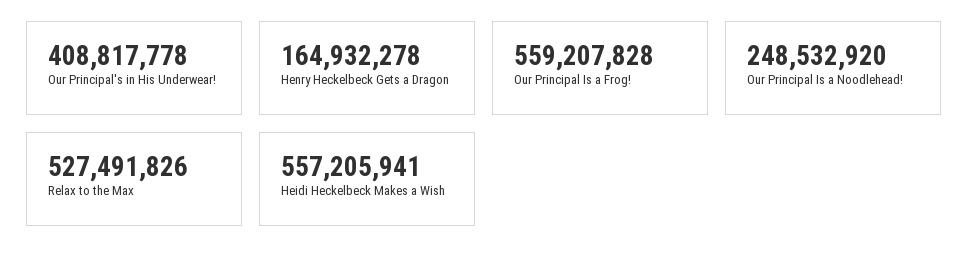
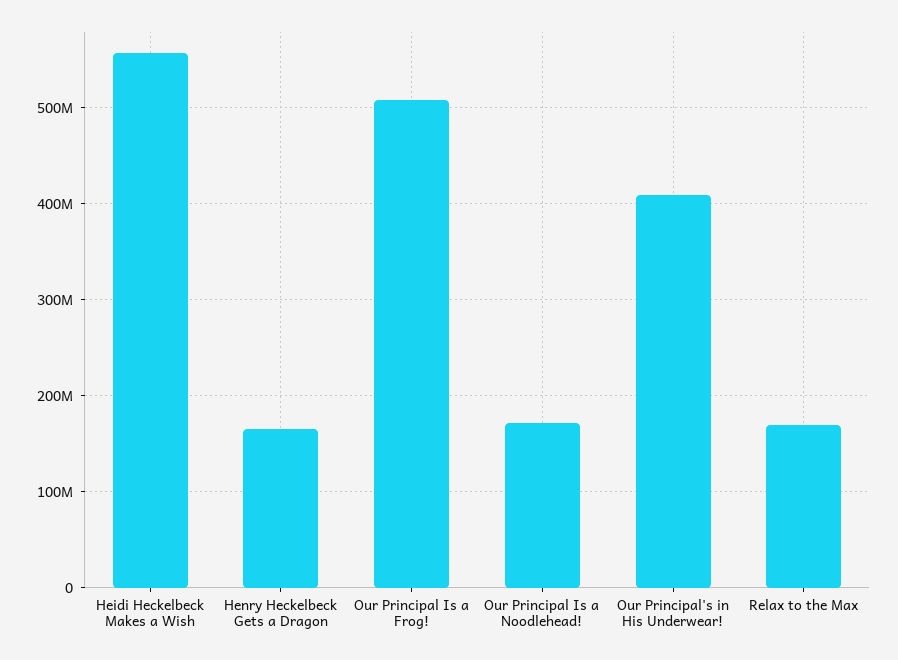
  {
    "Our Principal's in His Underwear!": 408817778,
    "Henry Heckelbeck Gets a Dragon": 164932278,
-   "Our Principal Is a Frog!": 559207828,
+   "Our Principal Is a Frog!": 510000000,
-   "Our Principal Is a Noodlehead!": 248532920,
+   "Our Principal Is a Noodlehead!": 170000000,
-   "Relax to the Max": 527491826,
+   "Relax to the Max": 170000000,
    "Heidi Heckelbeck Makes a Wish": 557205941
  }

